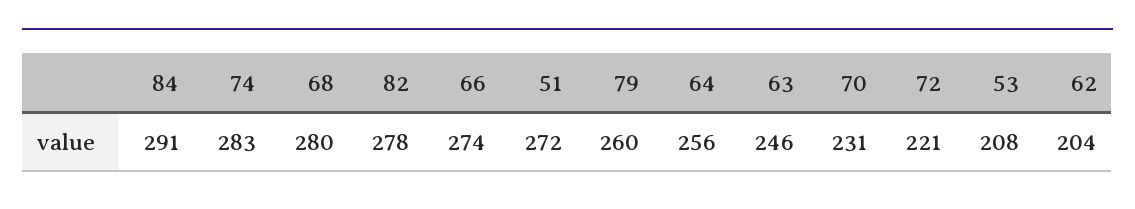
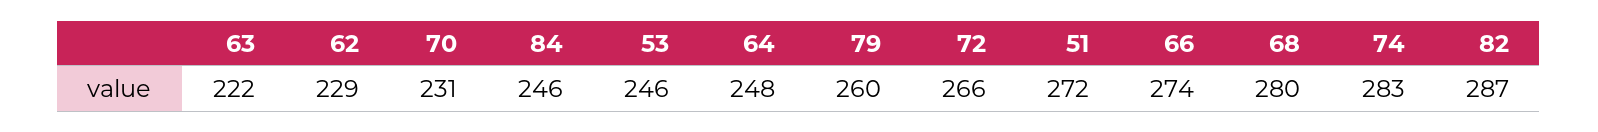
  {
-   "84": 291,
+   "84": 246,
    "74": 283,
    "68": 280,
-   "82": 278,
+   "82": 287,
    "66": 274,
    "51": 272,
    "79": 260,
-   "64": 256,
+   "64": 248,
-   "63": 246,
+   "63": 222,
    "70": 231,
-   "72": 221,
+   "72": 266,
-   "53": 208,
+   "53": 246,
-   "62": 204
+   "62": 229
  }

